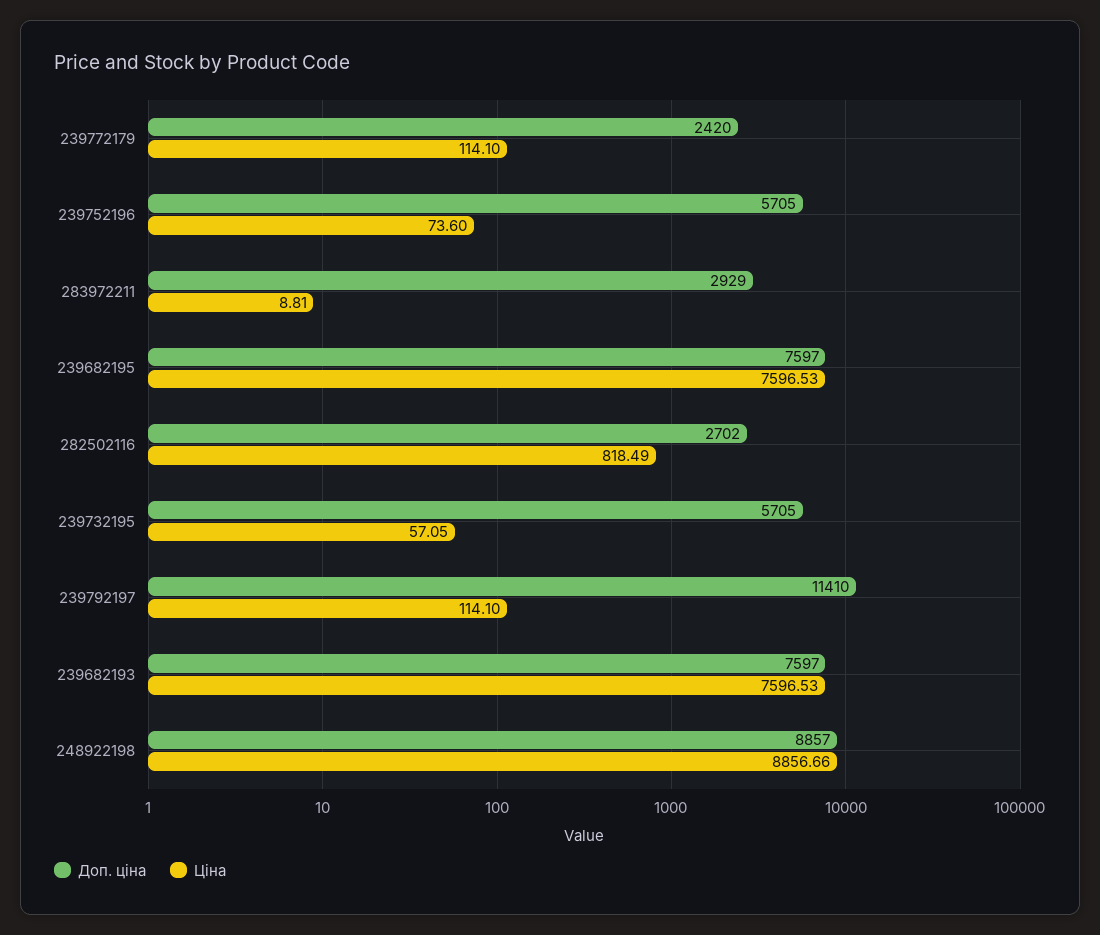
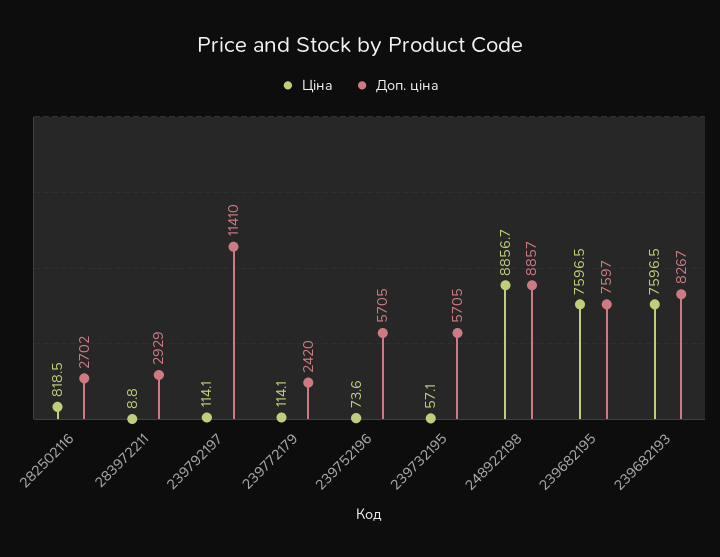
  {
    "Доп. ціна": {
      "239772179": 2420,
      "239752196": 5705,
      "283972211": 2929,
      "239682195": 7597,
      "282502116": 2702,
      "239732195": 5705,
      "239792197": 11410,
-     "239682193": 7597,
+     "239682193": 8267,
      "248922198": 8857
    },
    "Ціна": {
      "239772179": 114.1,
      "239752196": 73.6,
      "283972211": 8.81,
      "239682195": 7596.53,
      "282502116": 818.49,
      "239732195": 57.05,
      "239792197": 114.1,
      "239682193": 7596.53,
      "248922198": 8856.66
    }
  }

